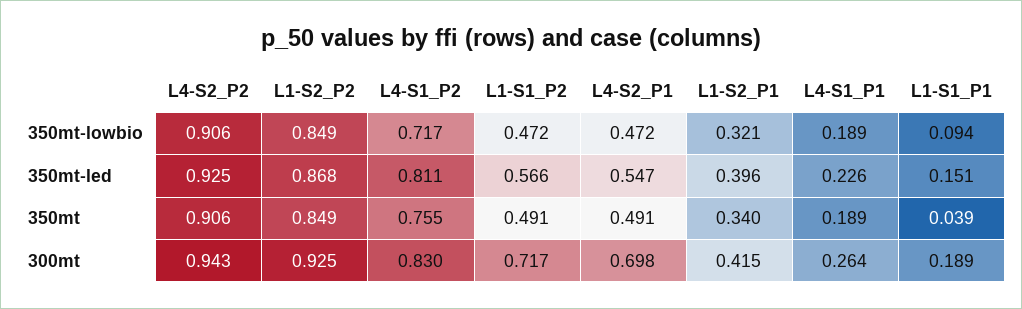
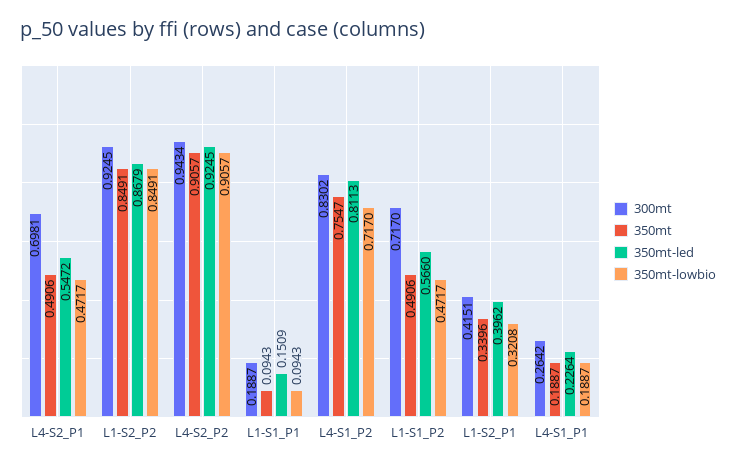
  {
    "350mt-lowbio": {
      "L4-S2_P2": 0.9057,
      "L1-S2_P2": 0.8491,
      "L4-S1_P2": 0.717,
      "L1-S1_P2": 0.4717,
      "L4-S2_P1": 0.4717,
      "L1-S2_P1": 0.3208,
      "L4-S1_P1": 0.1887,
      "L1-S1_P1": 0.0943
    },
    "350mt-led": {
      "L4-S2_P2": 0.9245,
      "L1-S2_P2": 0.8679,
      "L4-S1_P2": 0.8113,
      "L1-S1_P2": 0.566,
      "L4-S2_P1": 0.5472,
      "L1-S2_P1": 0.3962,
      "L4-S1_P1": 0.2264,
      "L1-S1_P1": 0.1509
    },
    "350mt": {
      "L4-S2_P2": 0.9057,
      "L1-S2_P2": 0.8491,
      "L4-S1_P2": 0.7547,
      "L1-S1_P2": 0.4906,
      "L4-S2_P1": 0.4906,
      "L1-S2_P1": 0.3396,
      "L4-S1_P1": 0.1887,
-     "L1-S1_P1": 0.039
+     "L1-S1_P1": 0.0943
    },
    "300mt": {
      "L4-S2_P2": 0.9434,
      "L1-S2_P2": 0.9245,
      "L4-S1_P2": 0.8302,
      "L1-S1_P2": 0.717,
      "L4-S2_P1": 0.6981,
      "L1-S2_P1": 0.4151,
      "L4-S1_P1": 0.2642,
      "L1-S1_P1": 0.1887
    }
  }

